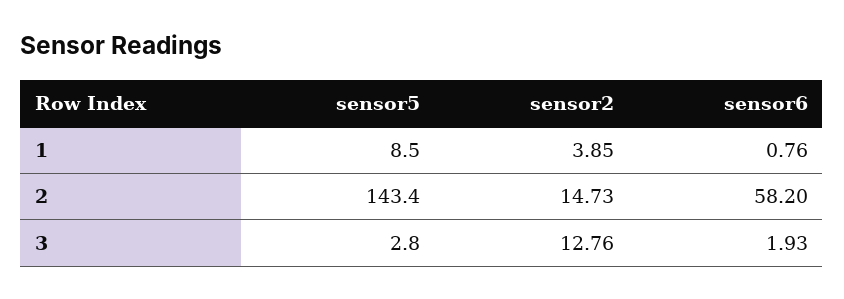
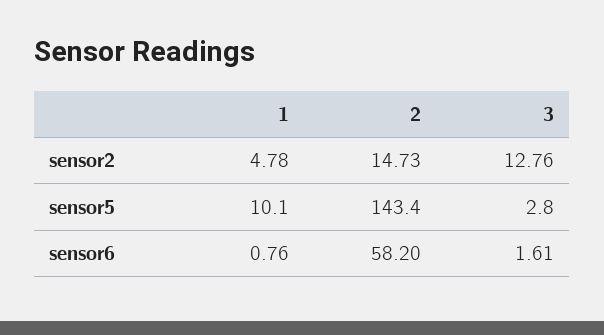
  {
    "sensor5": {
-     "1": 8.5,
+     "1": 10.1,
      "2": 143.4,
      "3": 2.8
    },
    "sensor2": {
-     "1": 3.85,
+     "1": 4.78,
      "2": 14.73,
      "3": 12.76
    },
    "sensor6": {
      "1": 0.76,
      "2": 58.2,
-     "3": 1.93
+     "3": 1.61
    }
  }

